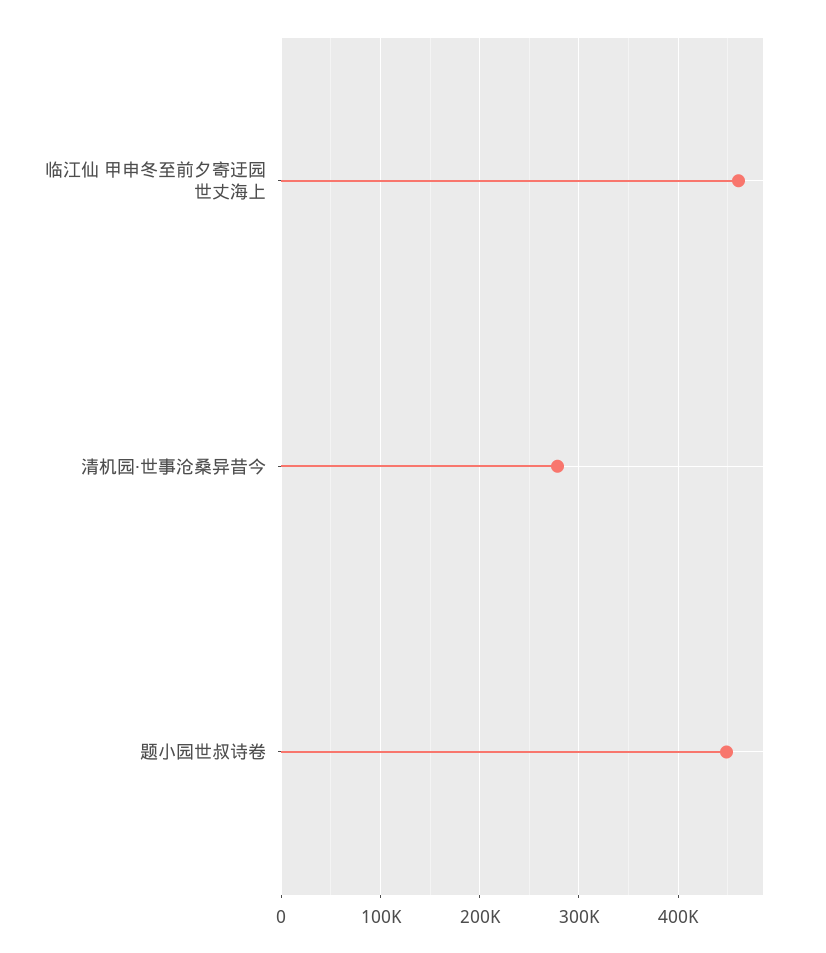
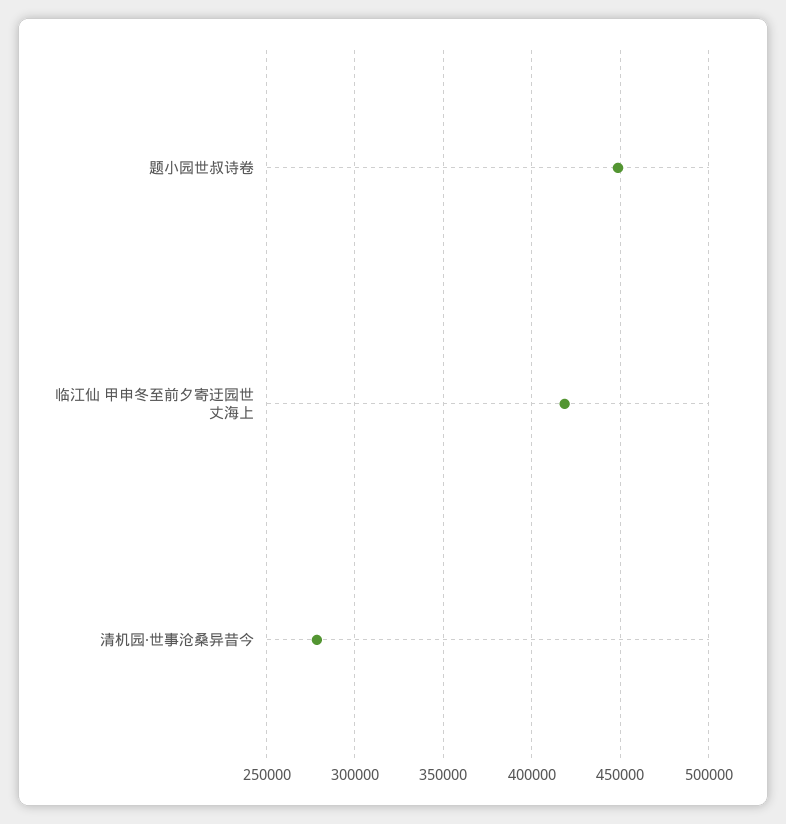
  {
-   "临江仙 甲申冬至前夕寄迂园世丈海上": 460000,
+   "临江仙 甲申冬至前夕寄迂园世丈海上": 420000,
    "清机园·世事沧桑异昔今": 280000,
    "题小园世叔诗卷": 450000
  }

